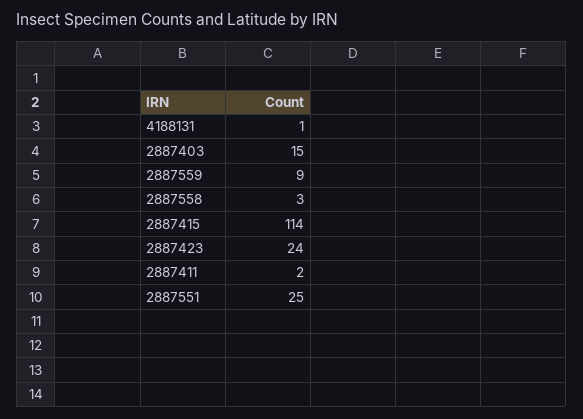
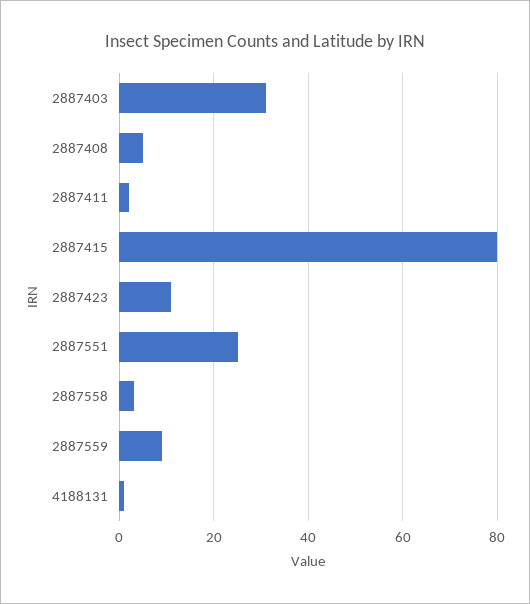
  {
    "4188131": 1,
-   "2887403": 15,
+   "2887403": 30,
    "2887559": 9,
    "2887558": 3,
-   "2887415": 114,
+   "2887415": 80,
-   "2887423": 24,
+   "2887423": 10,
    "2887411": 2,
-   "2887551": 25
+   "2887551": 25,
+   "2887408": 5
  }

